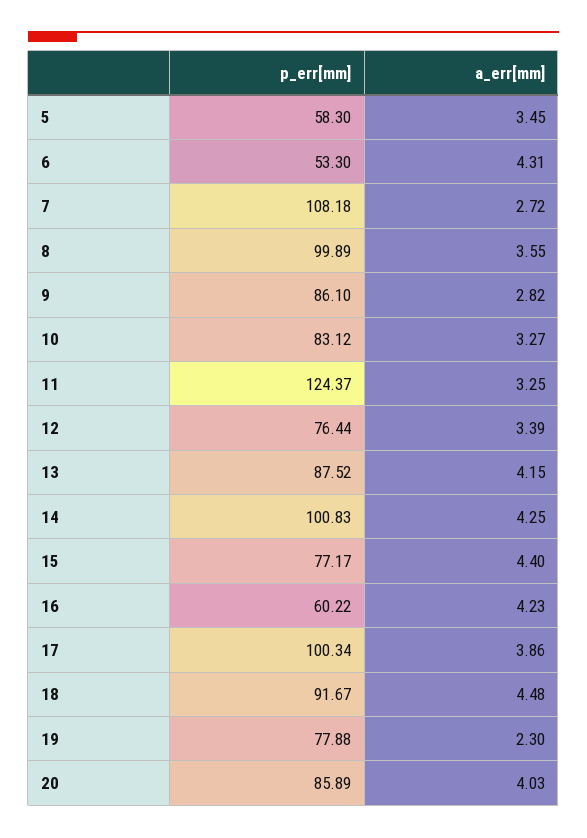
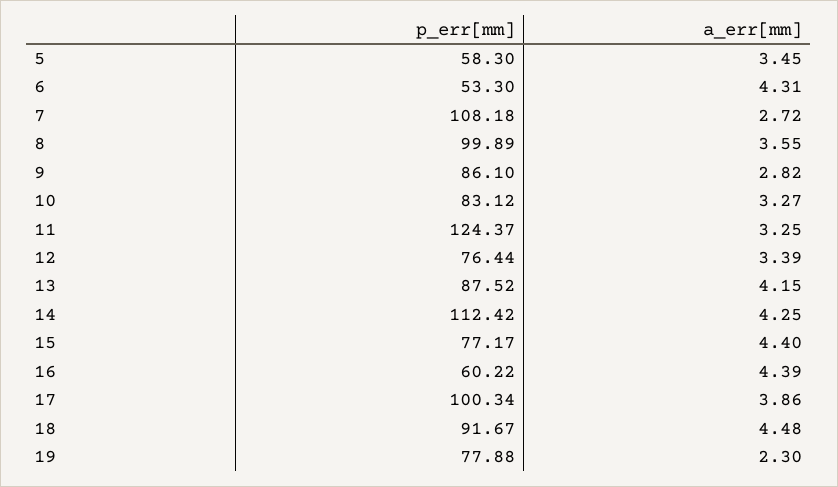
  {
    "p_err[mm]": {
      "5": 58.3,
      "6": 53.3,
      "7": 108.18,
      "8": 99.89,
      "9": 86.1,
      "10": 83.12,
      "11": 124.37,
      "12": 76.44,
      "13": 87.52,
-     "14": 100.83,
+     "14": 112.42,
      "15": 77.17,
      "16": 60.22,
      "17": 100.34,
      "18": 91.67,
-     "19": 77.88,
+     "19": 77.88
-     "20": 85.89
    },
    "a_err[mm]": {
      "5": 3.45,
      "6": 4.31,
      "7": 2.72,
      "8": 3.55,
      "9": 2.82,
      "10": 3.27,
      "11": 3.25,
      "12": 3.39,
      "13": 4.15,
      "14": 4.25,
      "15": 4.4,
-     "16": 4.23,
+     "16": 4.39,
      "17": 3.86,
      "18": 4.48,
-     "19": 2.3,
+     "19": 2.3
-     "20": 4.03
    }
  }

